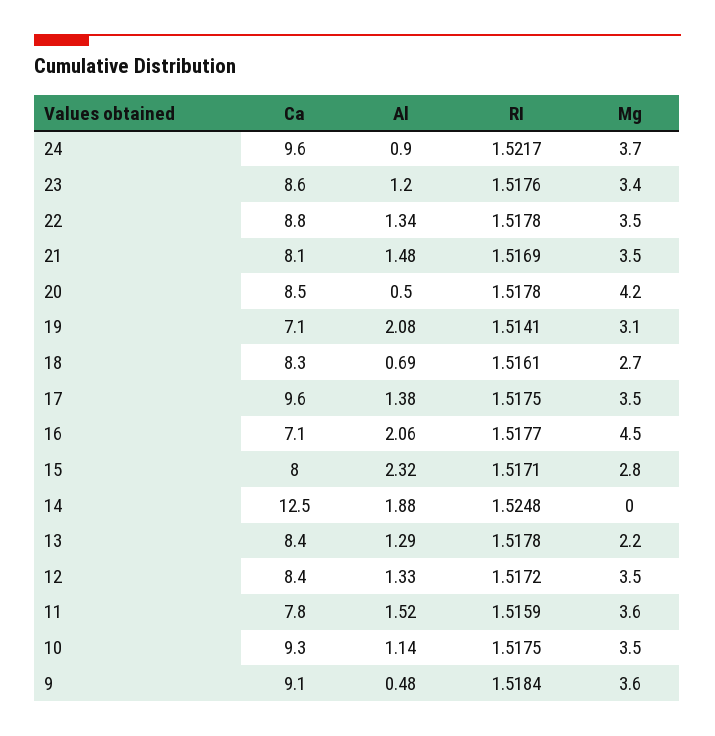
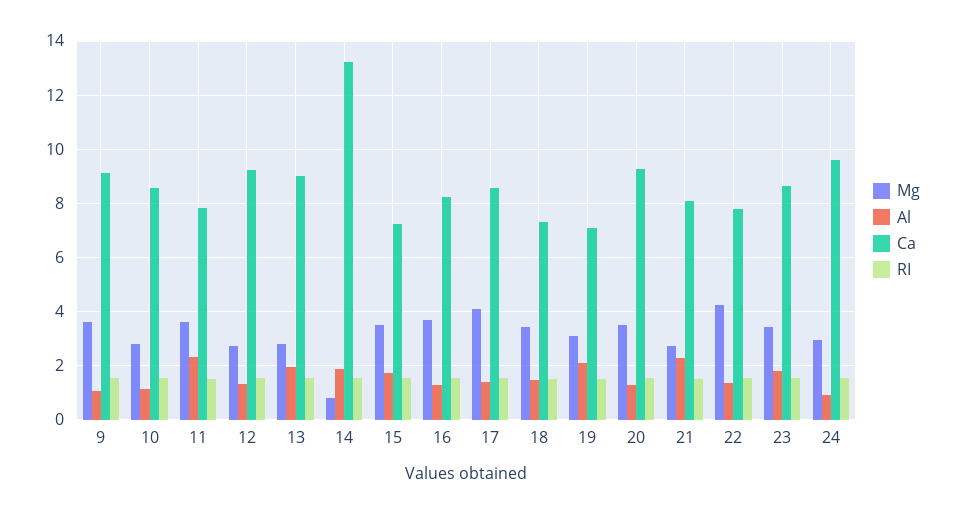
  {
    "Ca": {
      "24": 9.6,
      "23": 8.6,
-     "22": 8.8,
+     "22": 7.75,
      "21": 8.1,
-     "20": 8.5,
+     "20": 9.25,
      "19": 7.1,
-     "18": 8.3,
+     "18": 7.25,
-     "17": 9.6,
+     "17": 8.5,
-     "16": 7.1,
+     "16": 8.25,
-     "15": 8,
+     "15": 7.25,
-     "14": 12.5,
+     "14": 13.25,
-     "13": 8.4,
+     "13": 9,
-     "12": 8.4,
+     "12": 9.25,
      "11": 7.8,
-     "10": 9.3,
+     "10": 8.5,
      "9": 9.1
    },
    "Al": {
      "24": 0.9,
-     "23": 1.2,
+     "23": 1.75,
      "22": 1.34,
-     "21": 1.48,
+     "21": 2.25,
-     "20": 0.5,
+     "20": 1.25,
      "19": 2.08,
-     "18": 0.69,
+     "18": 1.5,
      "17": 1.38,
-     "16": 2.06,
+     "16": 1.25,
-     "15": 2.32,
+     "15": 1.75,
      "14": 1.88,
-     "13": 1.29,
+     "13": 2,
      "12": 1.33,
-     "11": 1.52,
+     "11": 2.25,
      "10": 1.14,
-     "9": 0.48
+     "9": 1
    },
    "RI": {
      "24": 1.5217,
      "23": 1.5176,
      "22": 1.5178,
      "21": 1.5169,
      "20": 1.5178,
      "19": 1.5141,
      "18": 1.5161,
      "17": 1.5175,
      "16": 1.5177,
      "15": 1.5171,
      "14": 1.5248,
      "13": 1.5178,
      "12": 1.5172,
      "11": 1.5159,
      "10": 1.5175,
      "9": 1.5184
    },
    "Mg": {
-     "24": 3.7,
+     "24": 3,
      "23": 3.4,
-     "22": 3.5,
+     "22": 4.25,
-     "21": 3.5,
+     "21": 2.75,
-     "20": 4.2,
+     "20": 3.5,
      "19": 3.1,
-     "18": 2.7,
+     "18": 3.5,
-     "17": 3.5,
+     "17": 4,
-     "16": 4.5,
+     "16": 3.75,
-     "15": 2.8,
+     "15": 3.5,
-     "14": 0,
+     "14": 0.75,
-     "13": 2.2,
+     "13": 2.75,
-     "12": 3.5,
+     "12": 2.75,
      "11": 3.6,
-     "10": 3.5,
+     "10": 2.75,
      "9": 3.6
    }
  }

